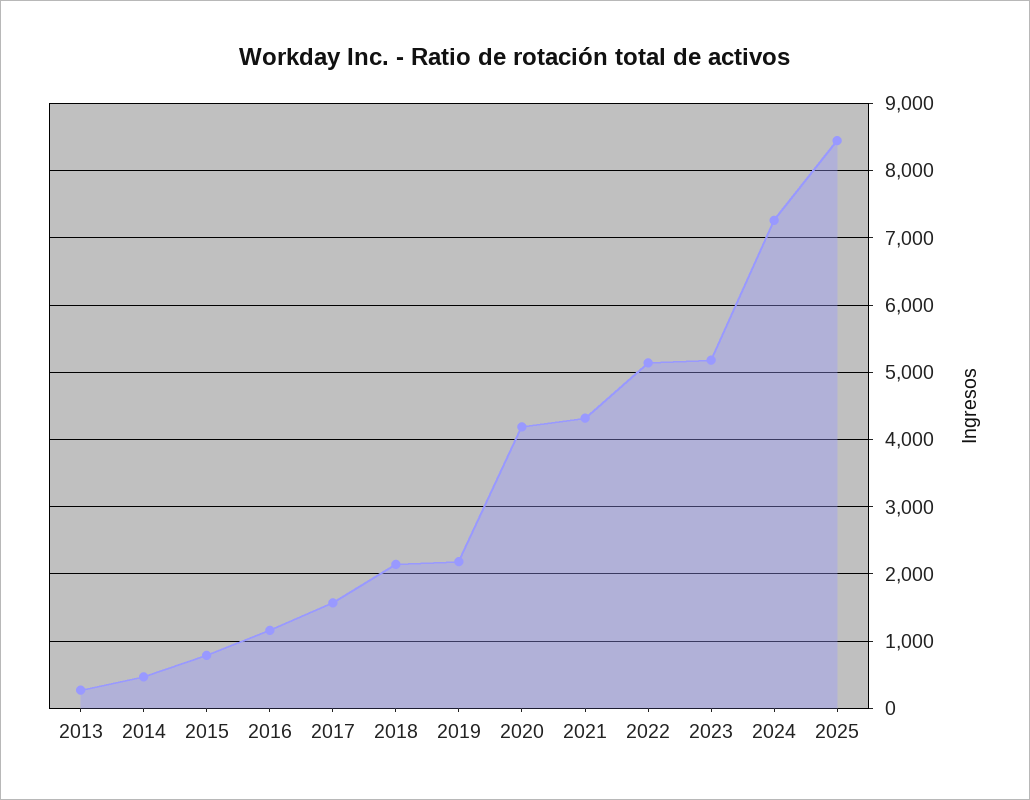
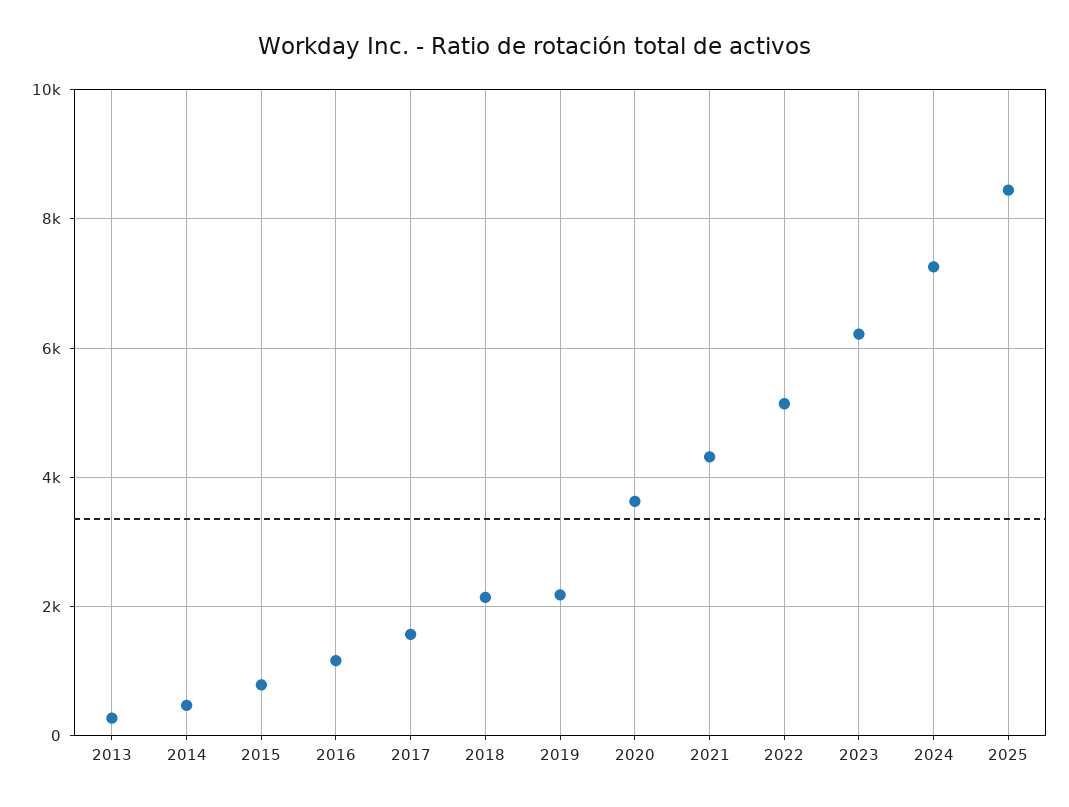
  {
    "2013": 300,
    "2014": 500,
    "2015": 800,
    "2016": 1200,
    "2017": 1600,
    "2018": 2100,
    "2019": 2200,
-   "2020": 4200,
+   "2020": 3600,
    "2021": 4300,
    "2022": 5100,
-   "2023": 5200,
+   "2023": 6200,
    "2024": 7300,
    "2025": 8400
  }

